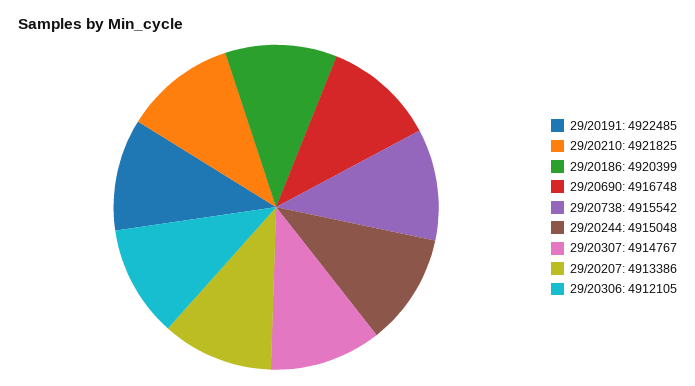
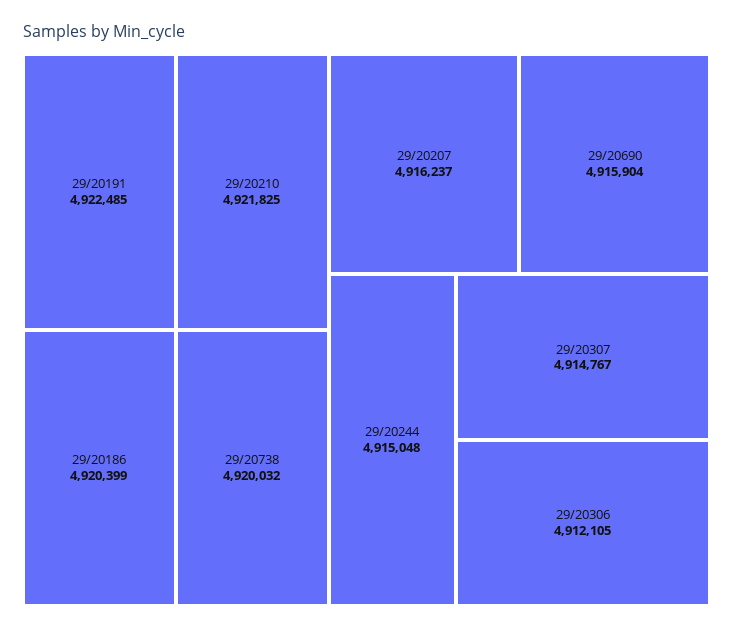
  {
    "29/20191": 4922485,
    "29/20210": 4921825,
    "29/20186": 4920399,
-   "29/20690": 4916748,
+   "29/20690": 4915904,
-   "29/20738": 4915542,
+   "29/20738": 4920032,
    "29/20244": 4915048,
    "29/20307": 4914767,
-   "29/20207": 4913386,
+   "29/20207": 4916237,
    "29/20306": 4912105
  }

